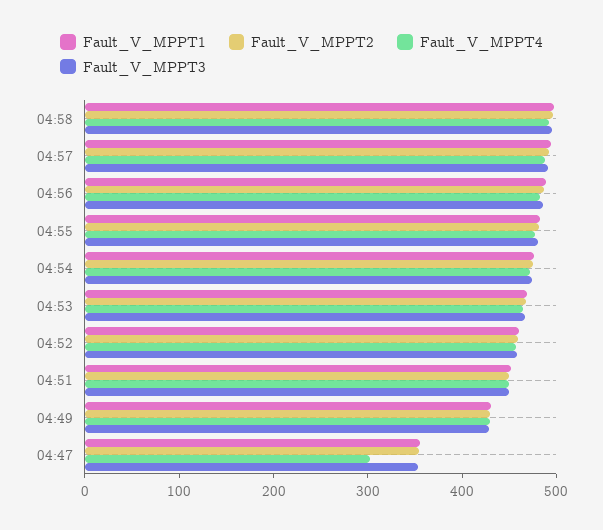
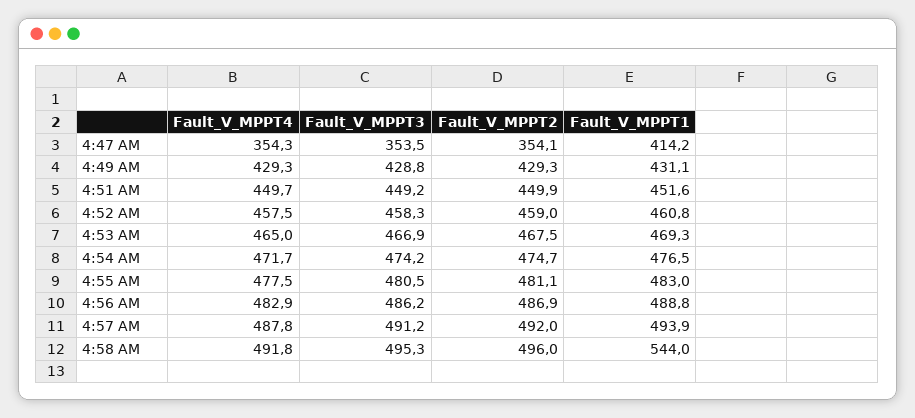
  {
    "Fault_V_MPPT1": {
-     "04:58": 500,
+     "04:58": 544,
      "04:57": 493.9,
      "04:56": 488.8,
      "04:55": 483,
      "04:54": 476.5,
      "04:53": 469.3,
      "04:52": 460.8,
      "04:51": 451.6,
      "04:49": 431.1,
-     "04:47": 360
+     "04:47": 414.2
    },
    "Fault_V_MPPT2": {
      "04:58": 496,
      "04:57": 492,
      "04:56": 486.9,
      "04:55": 481.1,
      "04:54": 474.7,
      "04:53": 467.5,
      "04:52": 459,
      "04:51": 449.9,
      "04:49": 429.3,
      "04:47": 354.1
    },
    "Fault_V_MPPT4": {
      "04:58": 491.8,
      "04:57": 487.8,
      "04:56": 482.9,
      "04:55": 477.5,
      "04:54": 471.7,
      "04:53": 465,
      "04:52": 457.5,
      "04:51": 449.7,
      "04:49": 429.3,
-     "04:47": 300
+     "04:47": 354.3
    },
    "Fault_V_MPPT3": {
      "04:58": 495.3,
      "04:57": 491.2,
      "04:56": 486.2,
      "04:55": 480.5,
      "04:54": 474.2,
      "04:53": 466.9,
      "04:52": 458.3,
      "04:51": 449.2,
      "04:49": 428.8,
      "04:47": 353.5
    }
  }

